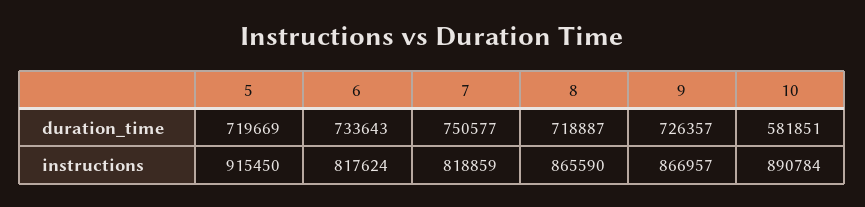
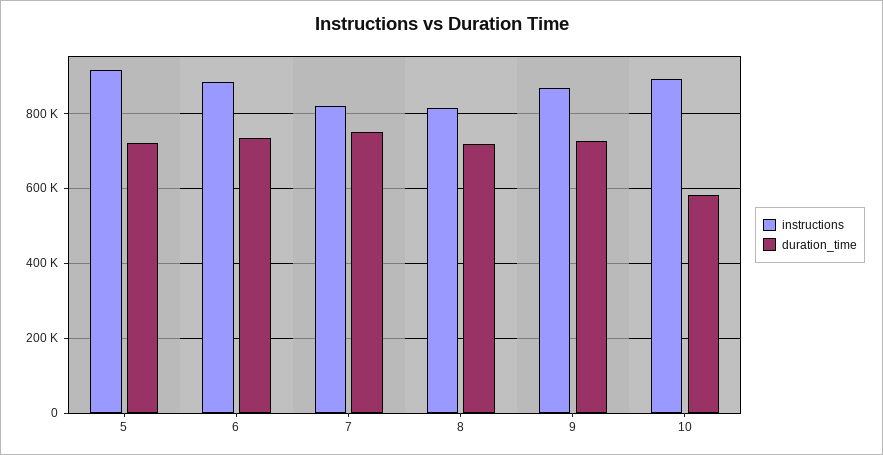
  {
    "duration_time": {
      "5": 719669,
      "6": 733643,
      "7": 750577,
      "8": 718887,
      "9": 726357,
      "10": 581851
    },
    "instructions": {
      "5": 915450,
-     "6": 817624,
+     "6": 880000,
      "7": 818859,
-     "8": 865590,
+     "8": 820000,
      "9": 866957,
      "10": 890784
    }
  }

